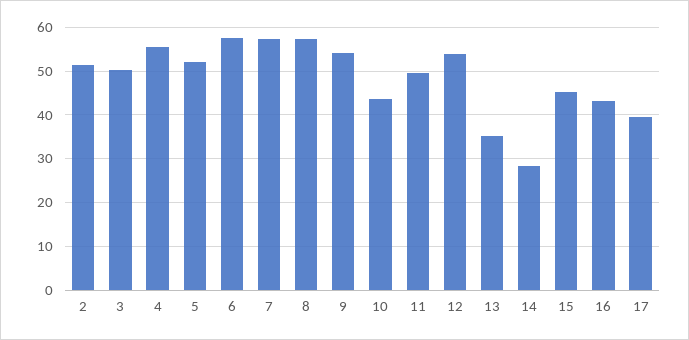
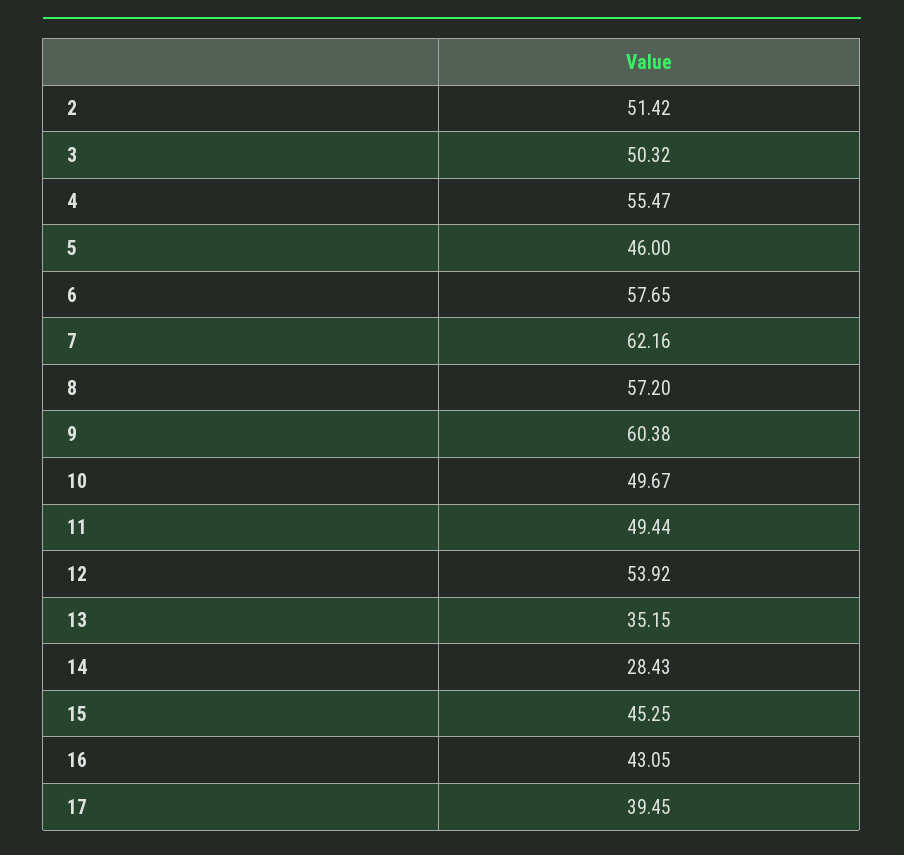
  {
    "2": 51.42,
    "3": 50.32,
    "4": 55.47,
-   "5": 52,
+   "5": 46,
    "6": 57.65,
-   "7": 58,
+   "7": 62.16,
    "8": 57.2,
-   "9": 54,
+   "9": 60.38,
-   "10": 44,
+   "10": 49.67,
    "11": 49.44,
    "12": 53.92,
    "13": 35.15,
    "14": 28.43,
    "15": 45.25,
    "16": 43.05,
    "17": 39.45
  }

